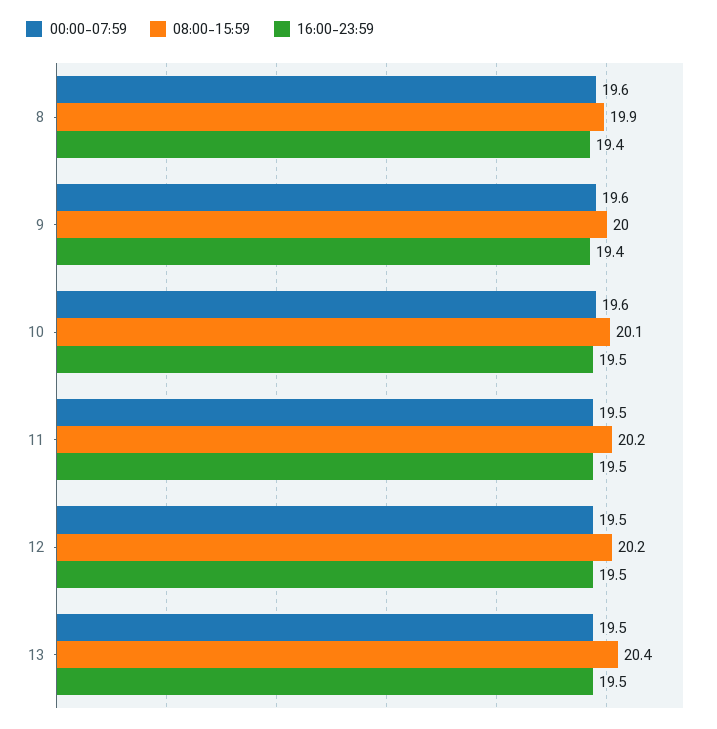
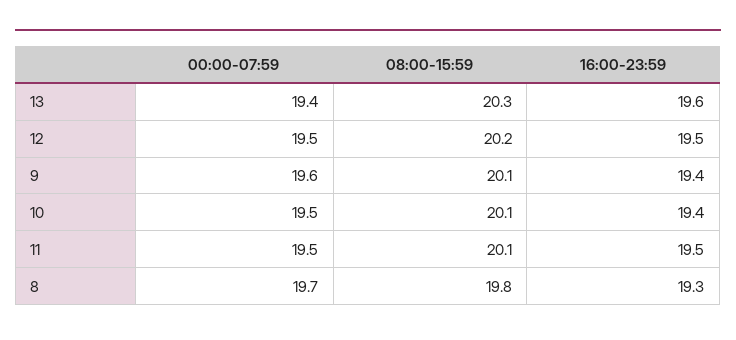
  {
    "00:00-07:59": {
-     "8": 19.6,
+     "8": 19.7,
      "9": 19.6,
-     "10": 19.6,
+     "10": 19.5,
      "11": 19.5,
      "12": 19.5,
-     "13": 19.5
+     "13": 19.4
    },
    "08:00-15:59": {
-     "8": 19.9,
+     "8": 19.8,
-     "9": 20,
+     "9": 20.1,
      "10": 20.1,
-     "11": 20.2,
+     "11": 20.1,
      "12": 20.2,
-     "13": 20.4
+     "13": 20.3
    },
    "16:00-23:59": {
-     "8": 19.4,
+     "8": 19.3,
      "9": 19.4,
-     "10": 19.5,
+     "10": 19.4,
      "11": 19.5,
      "12": 19.5,
-     "13": 19.5
+     "13": 19.6
    }
  }

